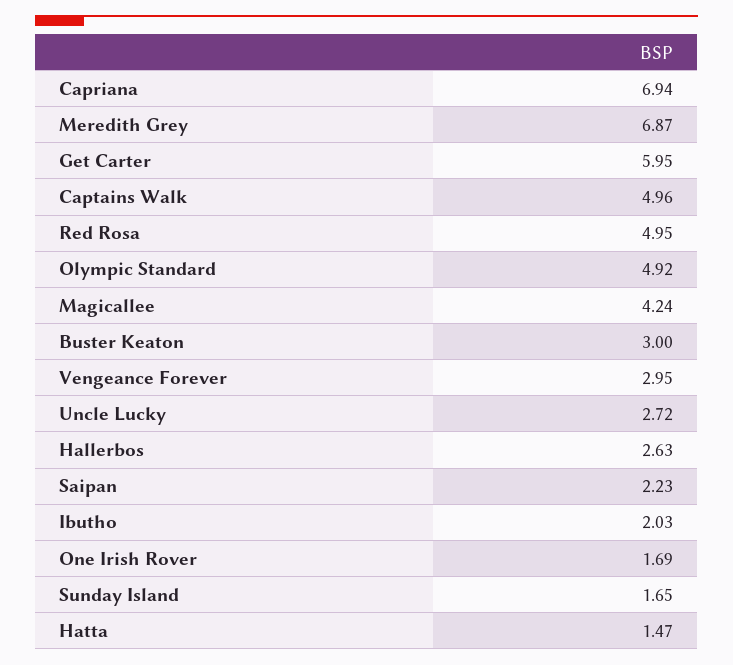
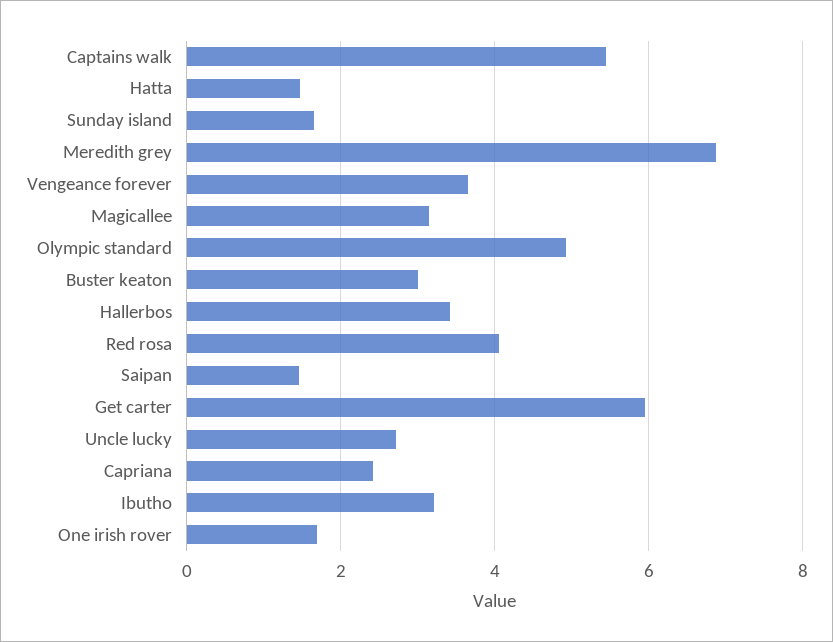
  {
-   "Capriana": 6.94,
+   "Capriana": 2.4,
    "Meredith Grey": 6.87,
    "Get Carter": 5.95,
-   "Captains Walk": 4.96,
+   "Captains Walk": 5.4,
-   "Red Rosa": 4.95,
+   "Red Rosa": 4,
    "Olympic Standard": 4.92,
-   "Magicallee": 4.24,
+   "Magicallee": 3.2,
    "Buster Keaton": 3,
-   "Vengeance Forever": 2.95,
+   "Vengeance Forever": 3.6,
    "Uncle Lucky": 2.72,
-   "Hallerbos": 2.63,
+   "Hallerbos": 3.4,
-   "Saipan": 2.23,
+   "Saipan": 1.4,
-   "Ibutho": 2.03,
+   "Ibutho": 3.2,
    "One Irish Rover": 1.69,
    "Sunday Island": 1.65,
    "Hatta": 1.47
  }

